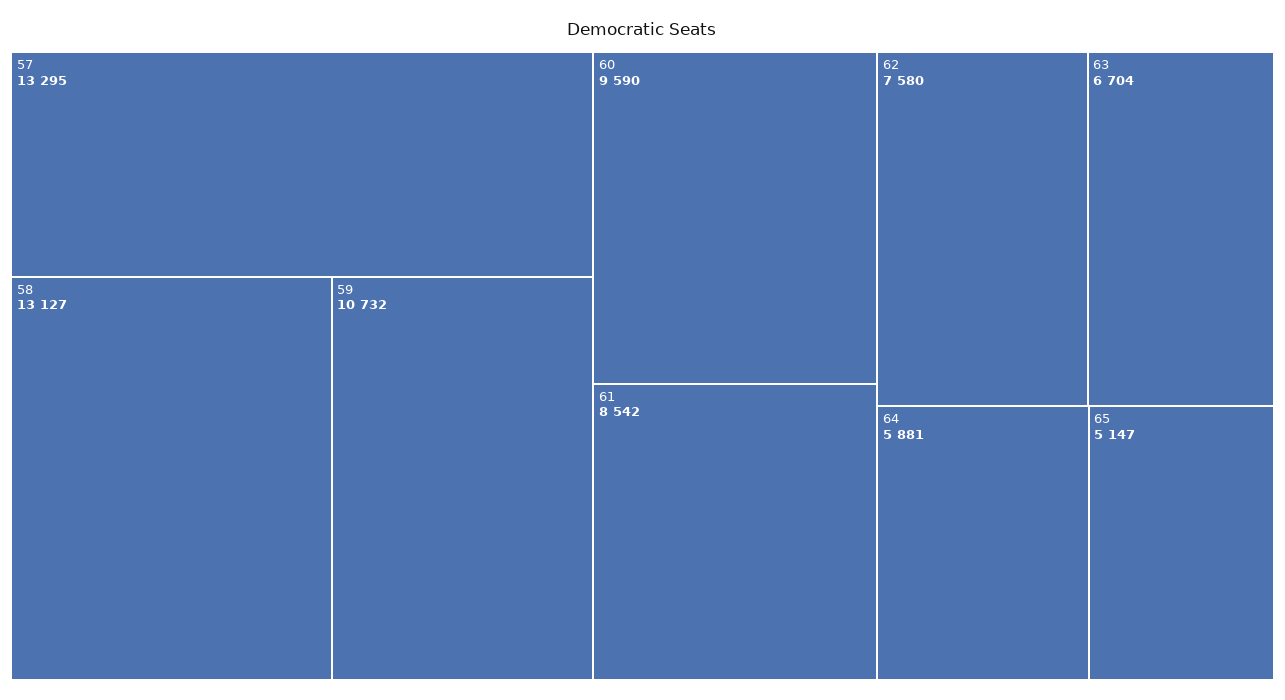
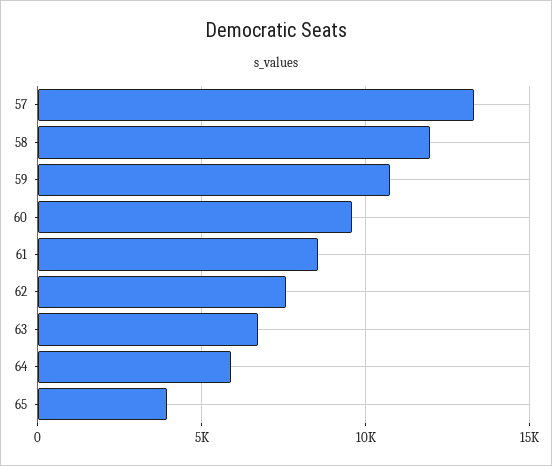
  {
    "57": 13295,
-   "58": 13127,
+   "58": 12000,
    "59": 10732,
    "60": 9590,
    "61": 8542,
    "62": 7580,
    "63": 6704,
    "64": 5881,
-   "65": 5147
+   "65": 4000
  }

